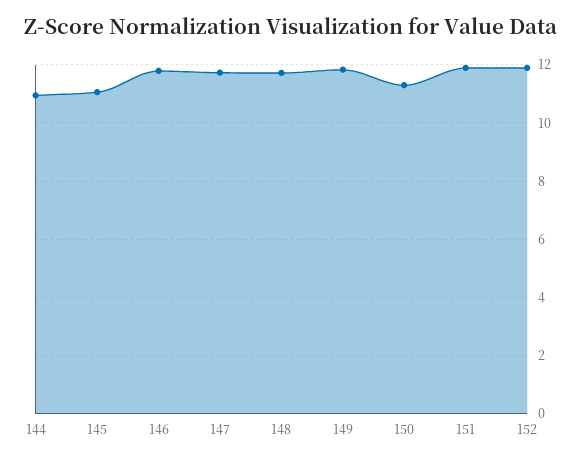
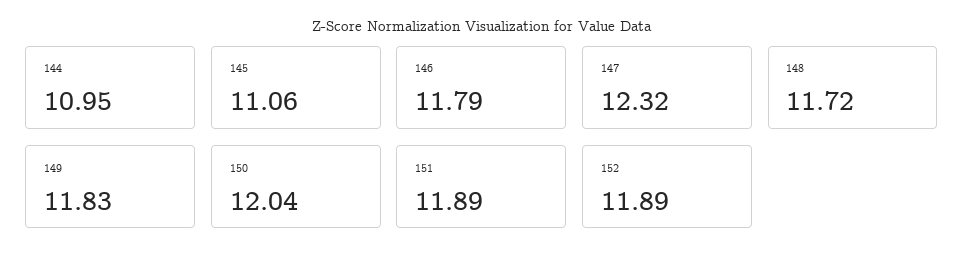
  {
    "144": 10.95,
    "145": 11.06,
    "146": 11.79,
-   "147": 11.75,
+   "147": 12.32,
    "148": 11.72,
    "149": 11.83,
-   "150": 11.25,
+   "150": 12.04,
    "151": 11.89,
    "152": 11.89
  }

